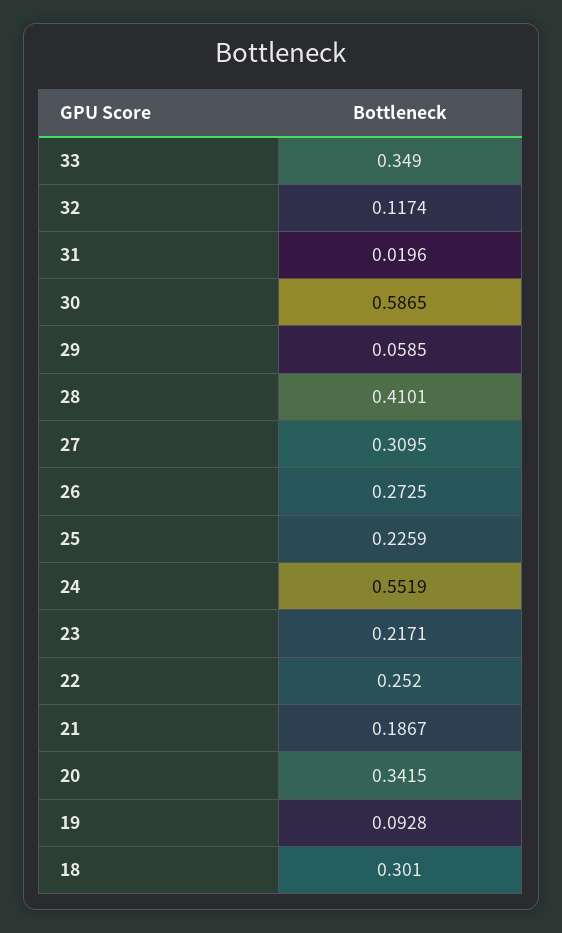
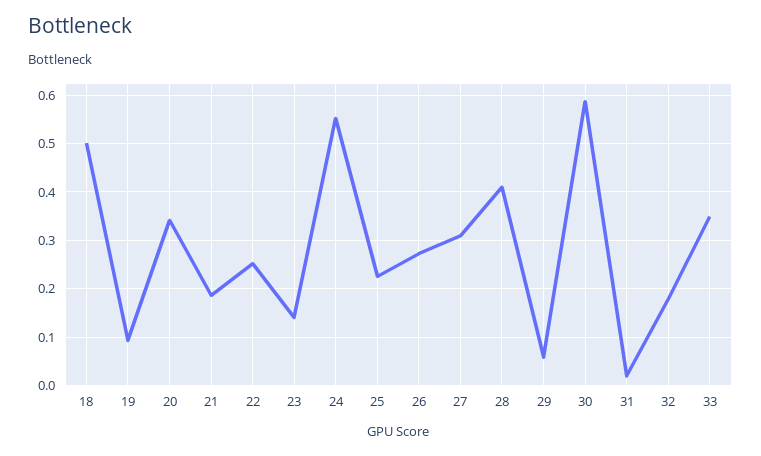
  {
    "33": 0.349,
-   "32": 0.1174,
+   "32": 0.18,
    "31": 0.0196,
    "30": 0.5865,
    "29": 0.0585,
    "28": 0.4101,
    "27": 0.3095,
    "26": 0.2725,
    "25": 0.2259,
    "24": 0.5519,
-   "23": 0.2171,
+   "23": 0.14,
    "22": 0.252,
    "21": 0.1867,
    "20": 0.3415,
    "19": 0.0928,
-   "18": 0.301
+   "18": 0.5
  }

